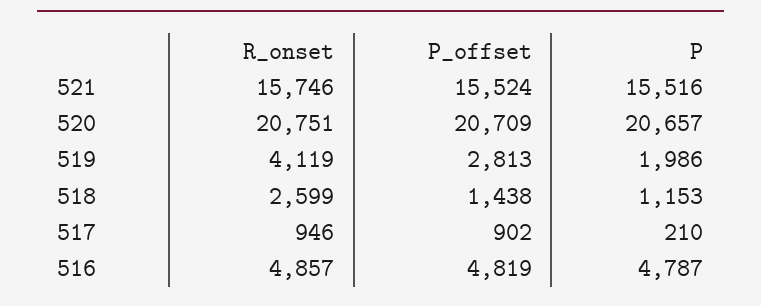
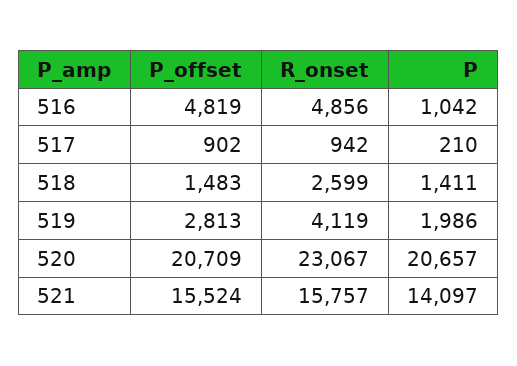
  {
    "R_onset": {
-     "521": 15746,
+     "521": 15757,
-     "520": 20751,
+     "520": 23067,
      "519": 4119,
      "518": 2599,
-     "517": 946,
+     "517": 942,
-     "516": 4857
+     "516": 4856
    },
    "P_offset": {
      "521": 15524,
      "520": 20709,
      "519": 2813,
-     "518": 1438,
+     "518": 1483,
      "517": 902,
      "516": 4819
    },
    "P": {
-     "521": 15516,
+     "521": 14097,
      "520": 20657,
      "519": 1986,
-     "518": 1153,
+     "518": 1411,
      "517": 210,
-     "516": 4787
+     "516": 1042
    }
  }

